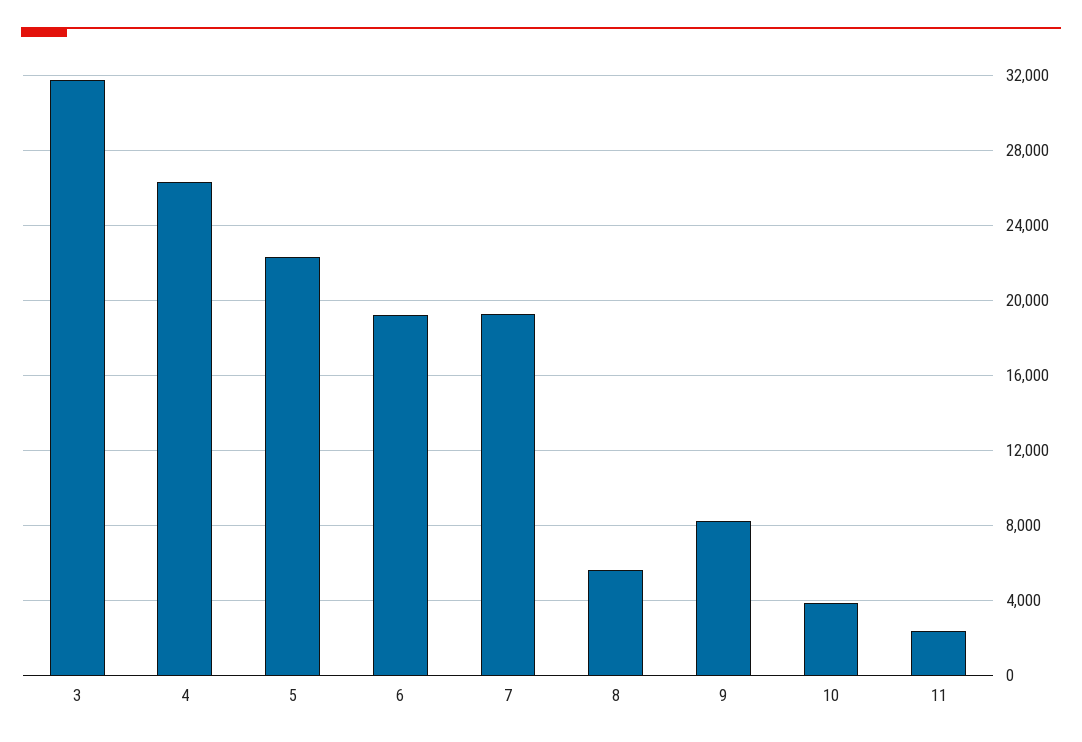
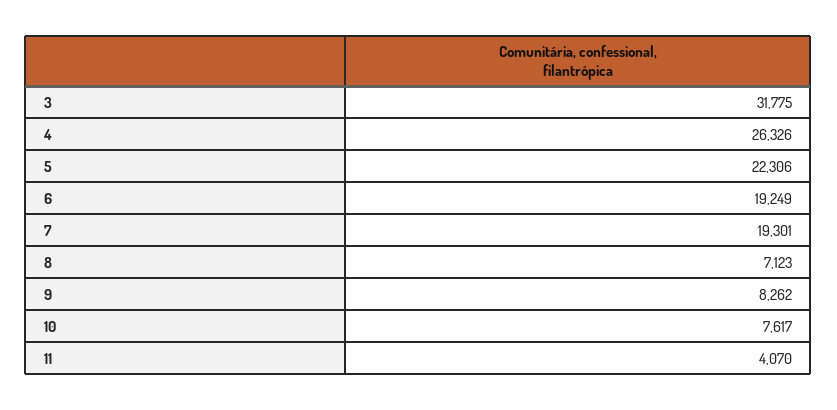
  {
    "3": 31775,
    "4": 26326,
    "5": 22306,
    "6": 19249,
    "7": 19301,
-   "8": 5500,
+   "8": 7123,
    "9": 8262,
-   "10": 4000,
+   "10": 7617,
-   "11": 2500
+   "11": 4070
  }

